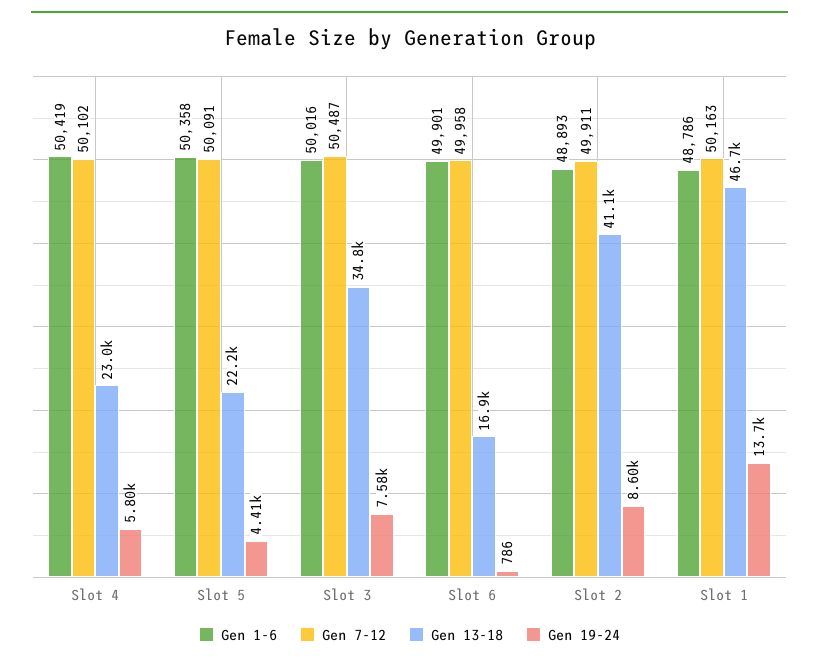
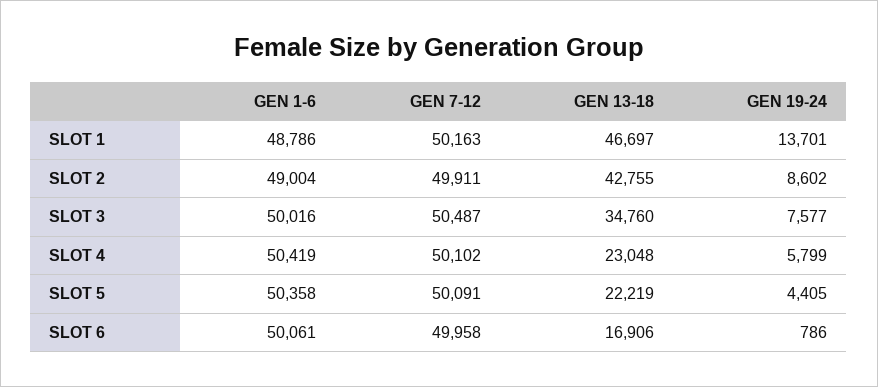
  {
    "Gen 1-6": {
      "Slot 4": 50419,
      "Slot 5": 50358,
      "Slot 3": 50016,
-     "Slot 6": 49901,
+     "Slot 6": 50061,
-     "Slot 2": 48893,
+     "Slot 2": 49004,
      "Slot 1": 48786
    },
    "Gen 7-12": {
      "Slot 4": 50102,
      "Slot 5": 50091,
      "Slot 3": 50487,
      "Slot 6": 49958,
      "Slot 2": 49911,
      "Slot 1": 50163
    },
    "Gen 13-18": {
      "Slot 4": 23048,
      "Slot 5": 22219,
      "Slot 3": 34760,
      "Slot 6": 16906,
-     "Slot 2": 41100,
+     "Slot 2": 42755,
      "Slot 1": 46697
    },
    "Gen 19-24": {
      "Slot 4": 5799,
      "Slot 5": 4405,
      "Slot 3": 7577,
      "Slot 6": 786,
      "Slot 2": 8602,
      "Slot 1": 13701
    }
  }

